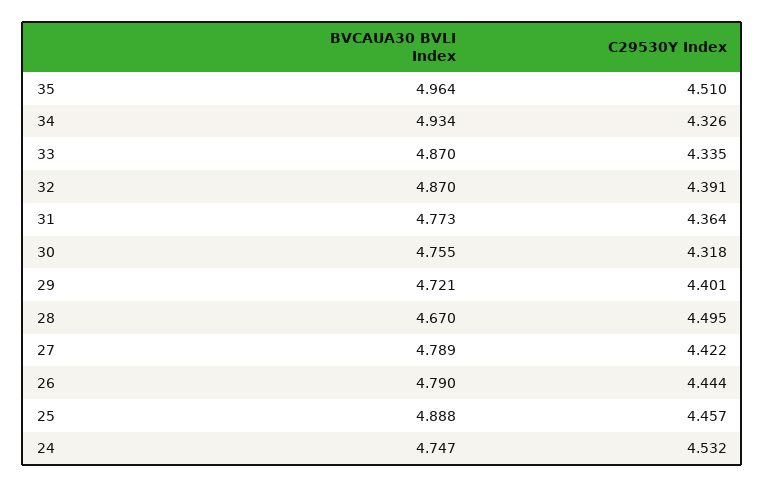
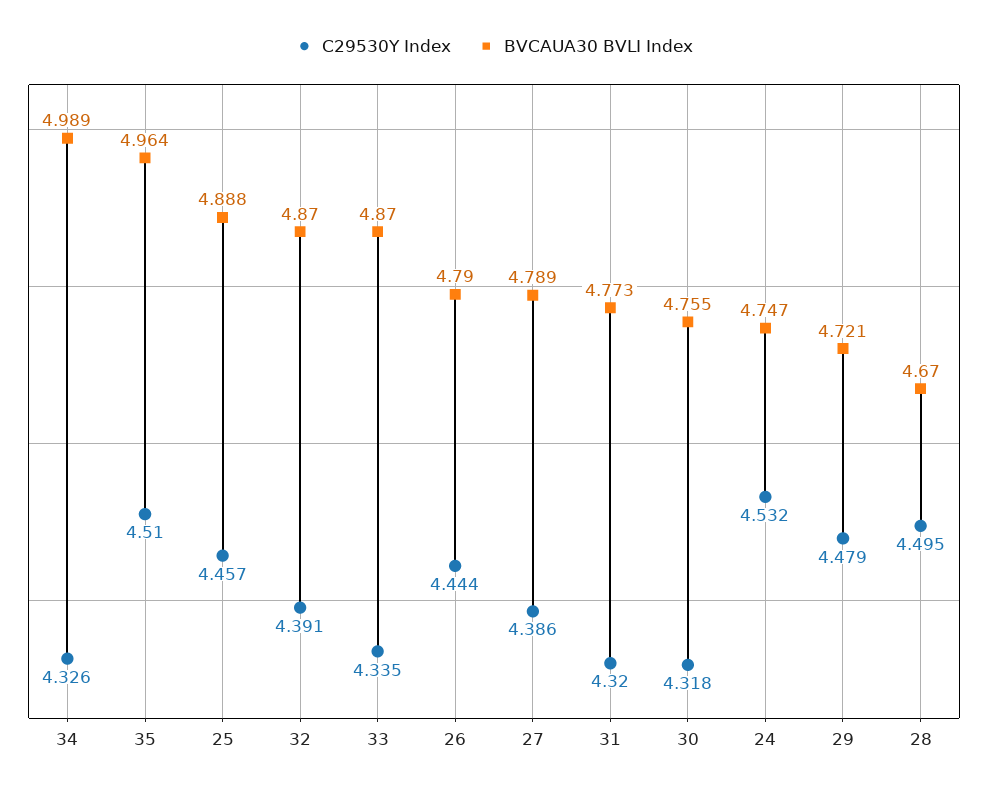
  {
    "BVCAUA30 BVLI Index": {
      "35": 4.964,
-     "34": 4.934,
+     "34": 4.989,
      "33": 4.87,
      "32": 4.87,
      "31": 4.773,
      "30": 4.755,
      "29": 4.721,
      "28": 4.67,
      "27": 4.789,
      "26": 4.79,
      "25": 4.888,
      "24": 4.747
    },
    "C29530Y Index": {
      "35": 4.51,
      "34": 4.326,
      "33": 4.335,
      "32": 4.391,
-     "31": 4.364,
+     "31": 4.32,
      "30": 4.318,
-     "29": 4.401,
+     "29": 4.479,
      "28": 4.495,
-     "27": 4.422,
+     "27": 4.386,
      "26": 4.444,
      "25": 4.457,
      "24": 4.532
    }
  }

